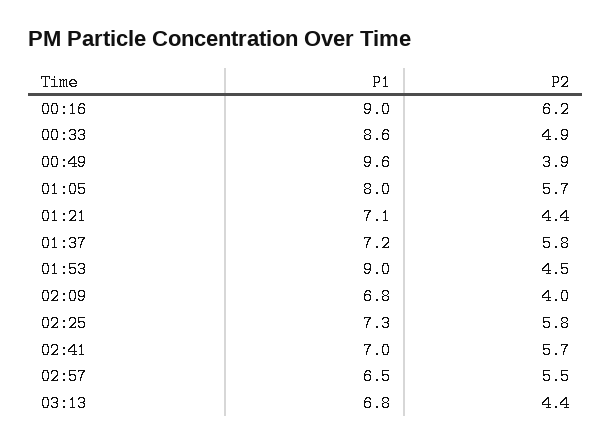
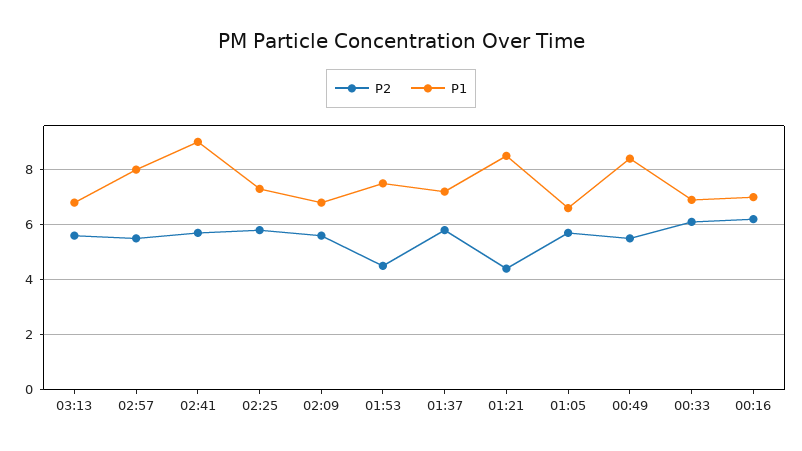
  {
    "P1": {
-     "00:16": 9,
+     "00:16": 7,
-     "00:33": 8.6,
+     "00:33": 7,
-     "00:49": 9.6,
+     "00:49": 8.5,
-     "01:05": 8,
+     "01:05": 6.5,
-     "01:21": 7.1,
+     "01:21": 8.5,
      "01:37": 7.2,
-     "01:53": 9,
+     "01:53": 7.5,
      "02:09": 6.8,
      "02:25": 7.3,
-     "02:41": 7,
+     "02:41": 9,
-     "02:57": 6.5,
+     "02:57": 8,
      "03:13": 6.8
    },
    "P2": {
      "00:16": 6.2,
-     "00:33": 4.9,
+     "00:33": 6,
-     "00:49": 3.9,
+     "00:49": 5.5,
      "01:05": 5.7,
      "01:21": 4.4,
      "01:37": 5.8,
      "01:53": 4.5,
-     "02:09": 4,
+     "02:09": 5.5,
      "02:25": 5.8,
      "02:41": 5.7,
      "02:57": 5.5,
-     "03:13": 4.4
+     "03:13": 5.5
    }
  }

